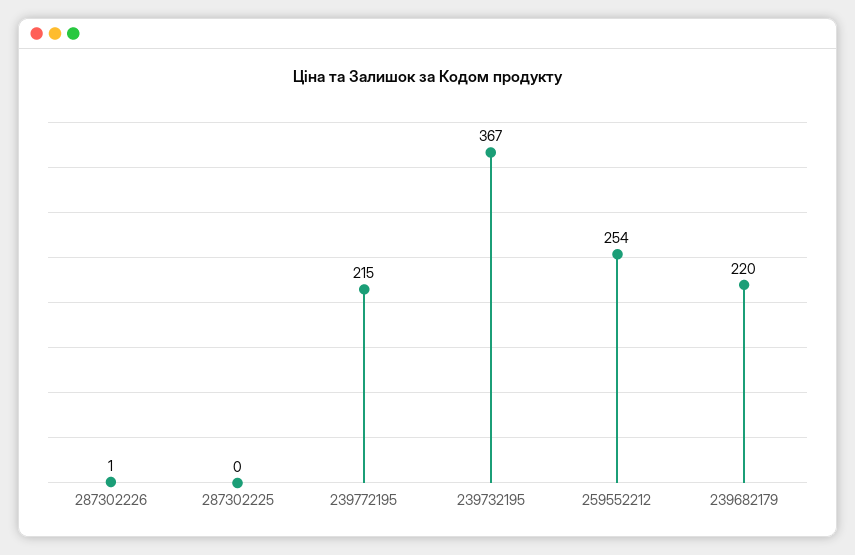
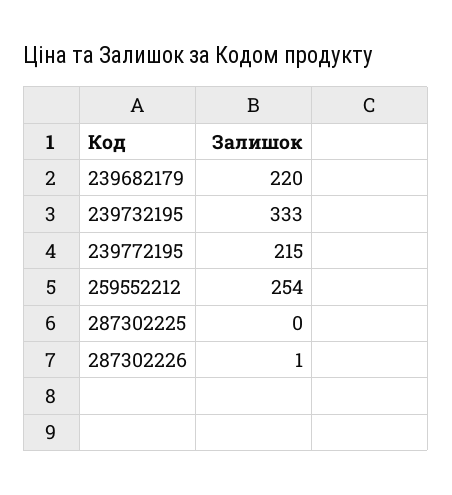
  {
    "287302226": 1,
    "287302225": 0,
    "239772195": 215,
-   "239732195": 367,
+   "239732195": 333,
    "259552212": 254,
    "239682179": 220
  }

